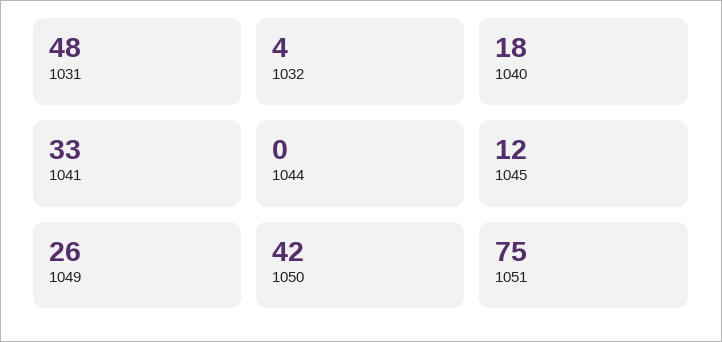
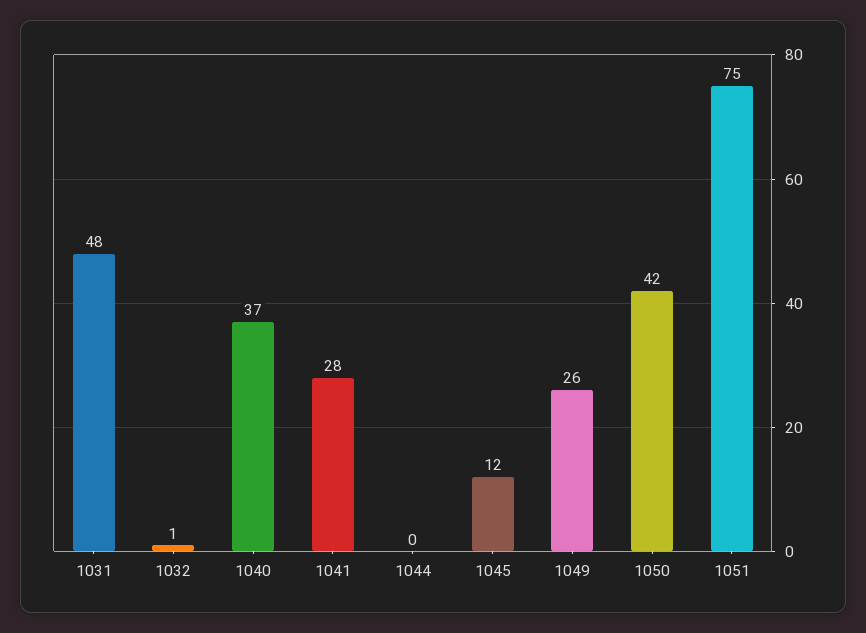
  {
    "1031": 48,
-   "1032": 4,
+   "1032": 1,
-   "1040": 18,
+   "1040": 37,
-   "1041": 33,
+   "1041": 28,
    "1044": 0,
    "1045": 12,
    "1049": 26,
    "1050": 42,
    "1051": 75
  }

